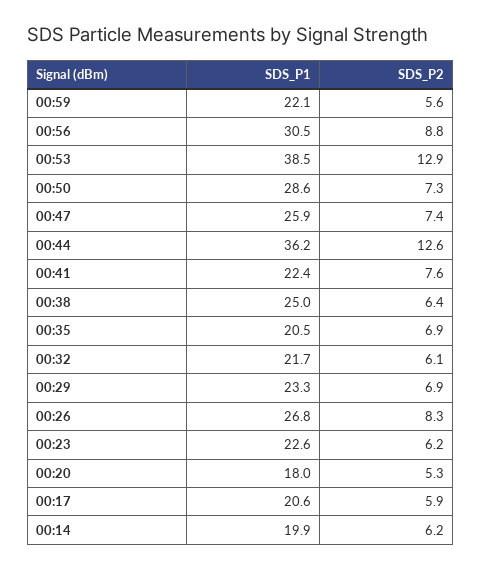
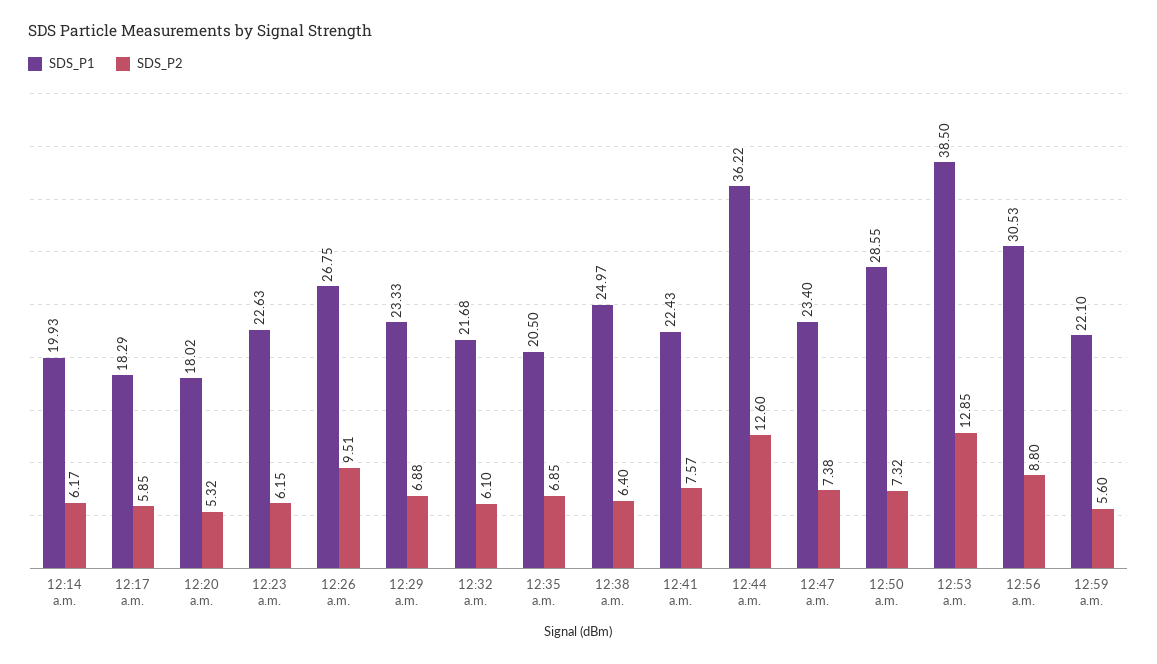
  {
    "SDS_P1": {
      "00:59": 22.1,
      "00:56": 30.53,
      "00:53": 38.5,
      "00:50": 28.55,
-     "00:47": 25.9,
+     "00:47": 23.4,
      "00:44": 36.22,
      "00:41": 22.43,
      "00:38": 24.97,
      "00:35": 20.5,
      "00:32": 21.68,
      "00:29": 23.33,
      "00:26": 26.75,
      "00:23": 22.63,
      "00:20": 18.02,
-     "00:17": 20.6,
+     "00:17": 18.29,
      "00:14": 19.93
    },
    "SDS_P2": {
      "00:59": 5.6,
      "00:56": 8.8,
      "00:53": 12.85,
      "00:50": 7.32,
      "00:47": 7.38,
      "00:44": 12.6,
      "00:41": 7.57,
      "00:38": 6.4,
      "00:35": 6.85,
      "00:32": 6.1,
      "00:29": 6.88,
-     "00:26": 8.3,
+     "00:26": 9.51,
      "00:23": 6.15,
      "00:20": 5.32,
      "00:17": 5.85,
      "00:14": 6.17
    }
  }

